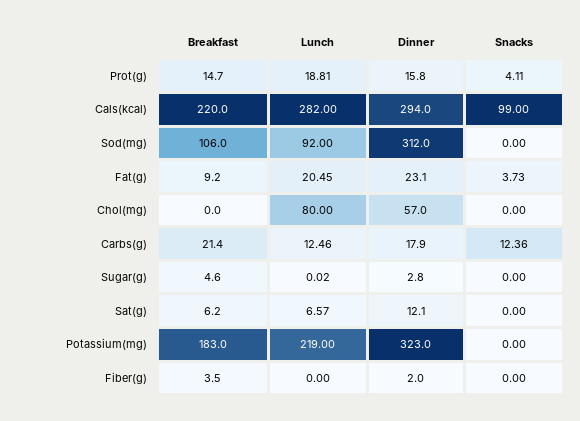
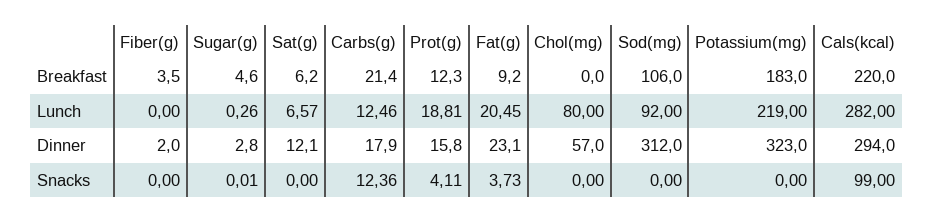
  {
    "Breakfast": {
-     "Prot(g)": 14.7,
+     "Prot(g)": 12.3,
      "Cals(kcal)": 220,
      "Sod(mg)": 106,
      "Fat(g)": 9.2,
      "Chol(mg)": 0,
      "Carbs(g)": 21.4,
      "Sugar(g)": 4.6,
      "Sat(g)": 6.2,
      "Potassium(mg)": 183,
      "Fiber(g)": 3.5
    },
    "Lunch": {
      "Prot(g)": 18.81,
      "Cals(kcal)": 282,
      "Sod(mg)": 92,
      "Fat(g)": 20.45,
      "Chol(mg)": 80,
      "Carbs(g)": 12.46,
-     "Sugar(g)": 0.02,
+     "Sugar(g)": 0.26,
      "Sat(g)": 6.57,
      "Potassium(mg)": 219,
      "Fiber(g)": 0
    },
    "Dinner": {
      "Prot(g)": 15.8,
      "Cals(kcal)": 294,
      "Sod(mg)": 312,
      "Fat(g)": 23.1,
      "Chol(mg)": 57,
      "Carbs(g)": 17.9,
      "Sugar(g)": 2.8,
      "Sat(g)": 12.1,
      "Potassium(mg)": 323,
      "Fiber(g)": 2
    },
    "Snacks": {
      "Prot(g)": 4.11,
      "Cals(kcal)": 99,
      "Sod(mg)": 0,
      "Fat(g)": 3.73,
      "Chol(mg)": 0,
      "Carbs(g)": 12.36,
-     "Sugar(g)": 0,
+     "Sugar(g)": 0.01,
      "Sat(g)": 0,
      "Potassium(mg)": 0,
      "Fiber(g)": 0
    }
  }

